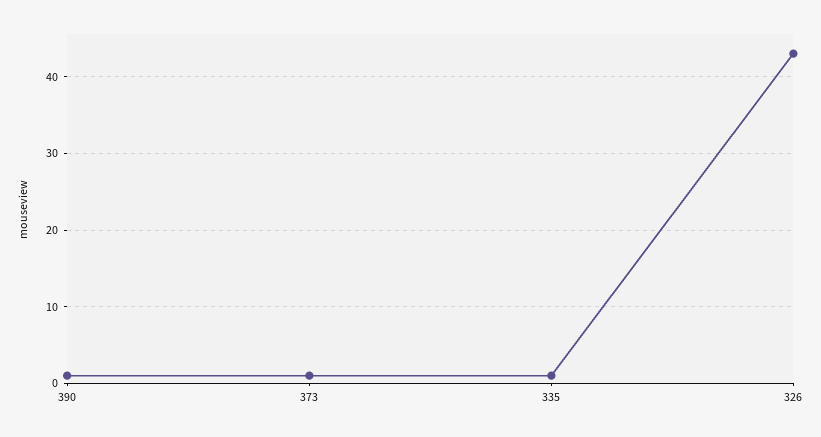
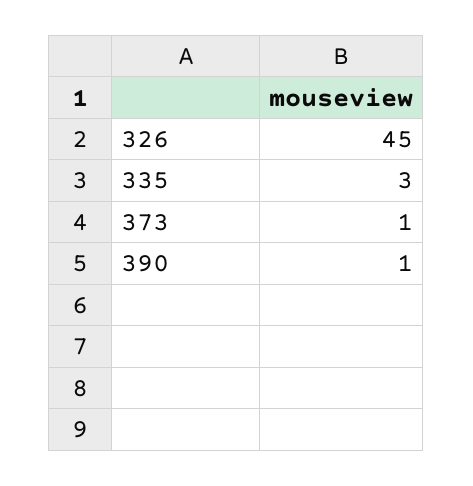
  {
    "390": 1,
    "373": 1,
-   "335": 1,
+   "335": 3,
-   "326": 43
+   "326": 45
  }

